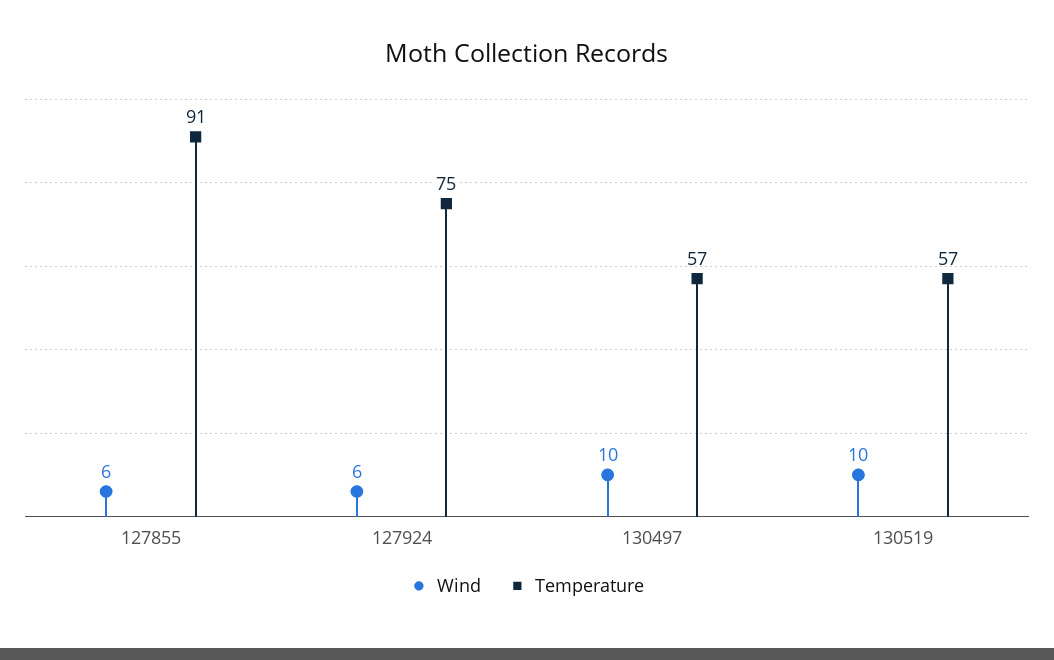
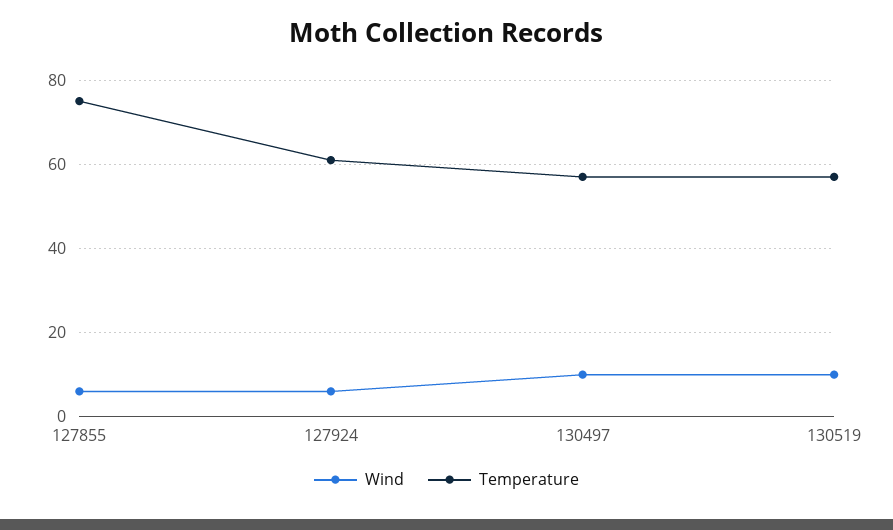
  {
    "Wind": {
      "127855": 6,
      "127924": 6,
      "130497": 10,
      "130519": 10
    },
    "Temperature": {
-     "127855": 91,
+     "127855": 75,
-     "127924": 75,
+     "127924": 60,
      "130497": 57,
      "130519": 57
    }
  }

